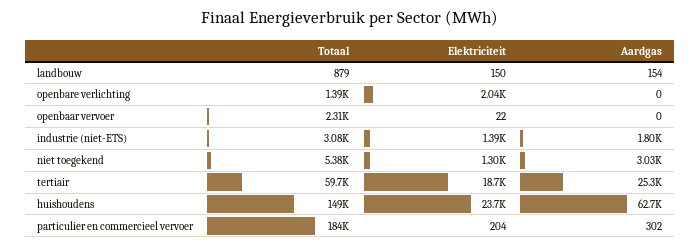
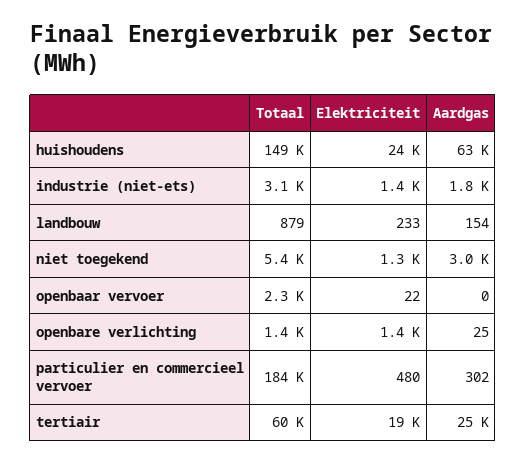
  {
    "Totaal": {
      "landbouw": 879,
      "openbare verlichting": 1390,
      "openbaar vervoer": 2310,
      "industrie (niet-ETS)": 3080,
      "niet toegekend": 5380,
      "tertiair": 59700,
      "huishoudens": 149000,
      "particulier en commercieel vervoer": 184000
    },
    "Elektriciteit": {
-     "landbouw": 150,
+     "landbouw": 233,
-     "openbare verlichting": 2040,
+     "openbare verlichting": 1400,
      "openbaar vervoer": 22,
      "industrie (niet-ETS)": 1390,
      "niet toegekend": 1300,
      "tertiair": 18700,
      "huishoudens": 23700,
-     "particulier en commercieel vervoer": 204
+     "particulier en commercieel vervoer": 480
    },
    "Aardgas": {
      "landbouw": 154,
-     "openbare verlichting": 0,
+     "openbare verlichting": 25,
      "openbaar vervoer": 0,
      "industrie (niet-ETS)": 1800,
      "niet toegekend": 3030,
      "tertiair": 25300,
      "huishoudens": 62700,
      "particulier en commercieel vervoer": 302
    }
  }

